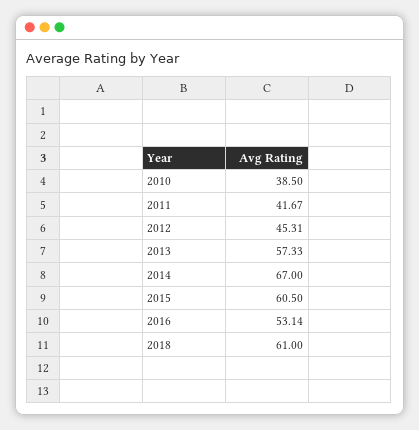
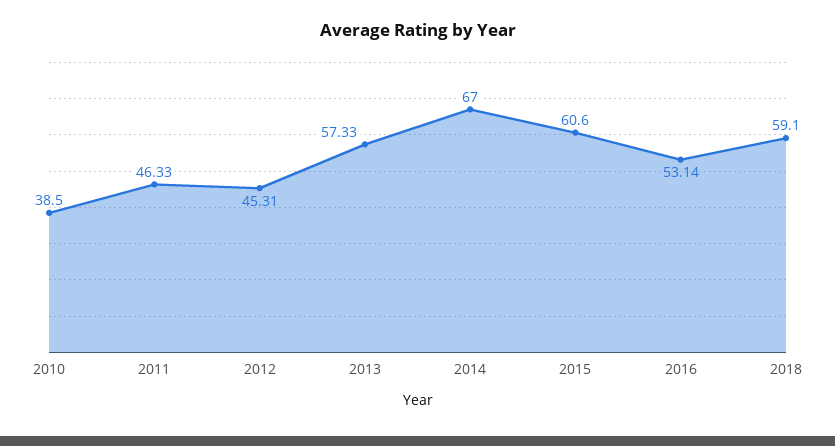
  {
    "2010": 38.5,
-   "2011": 41.67,
+   "2011": 46.33,
    "2012": 45.31,
    "2013": 57.33,
    "2014": 67,
-   "2015": 60.5,
+   "2015": 60.6,
    "2016": 53.14,
-   "2018": 61
+   "2018": 59.1
  }

